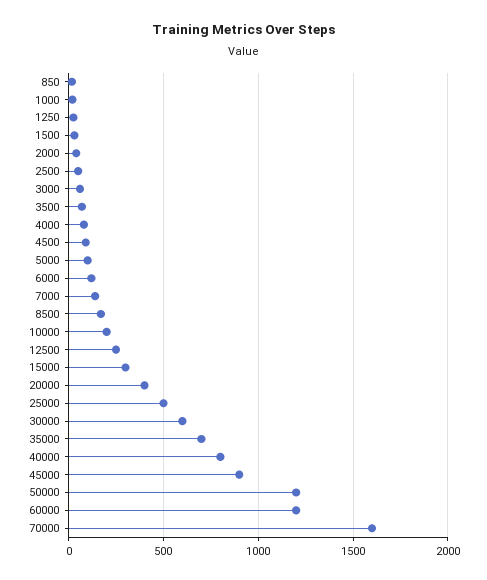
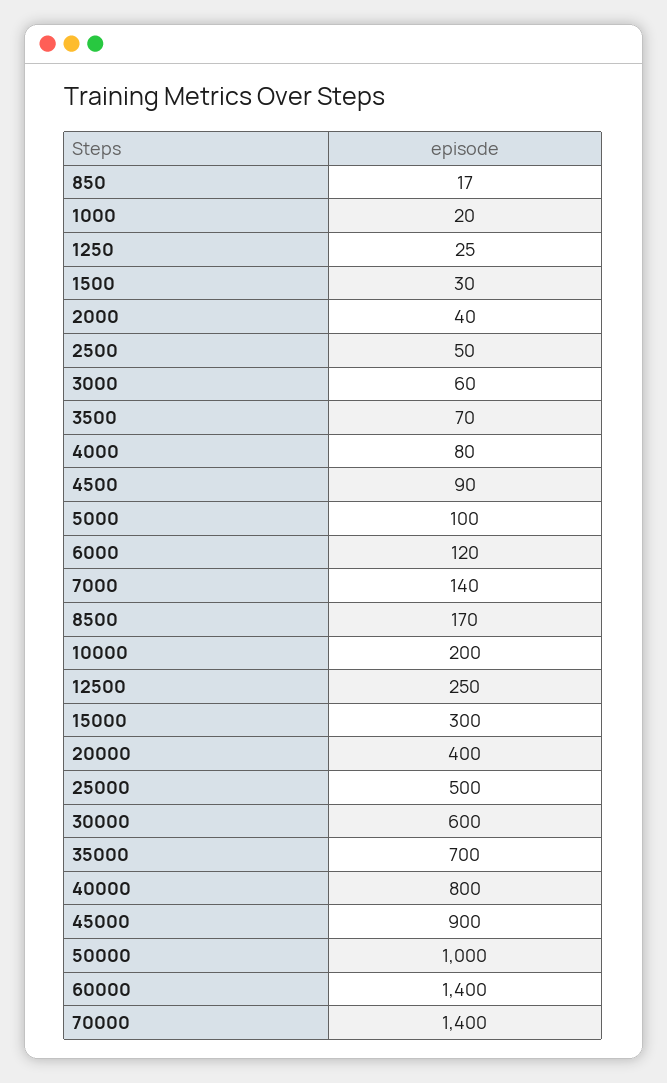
  {
    "850": 17,
    "1000": 20,
    "1250": 25,
    "1500": 30,
    "2000": 40,
    "2500": 50,
    "3000": 60,
    "3500": 70,
    "4000": 80,
    "4500": 90,
    "5000": 100,
    "6000": 120,
    "7000": 140,
    "8500": 170,
    "10000": 200,
    "12500": 250,
    "15000": 300,
    "20000": 400,
    "25000": 500,
    "30000": 600,
    "35000": 700,
    "40000": 800,
    "45000": 900,
-   "50000": 1200,
+   "50000": 1000,
-   "60000": 1200,
+   "60000": 1400,
-   "70000": 1600
+   "70000": 1400
  }

